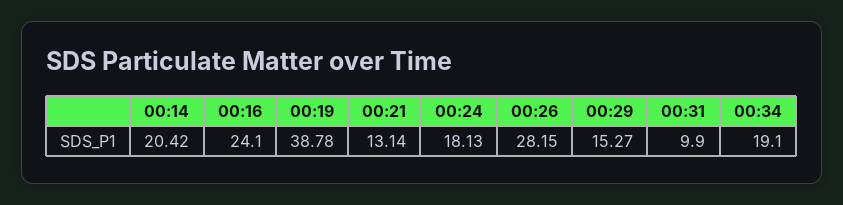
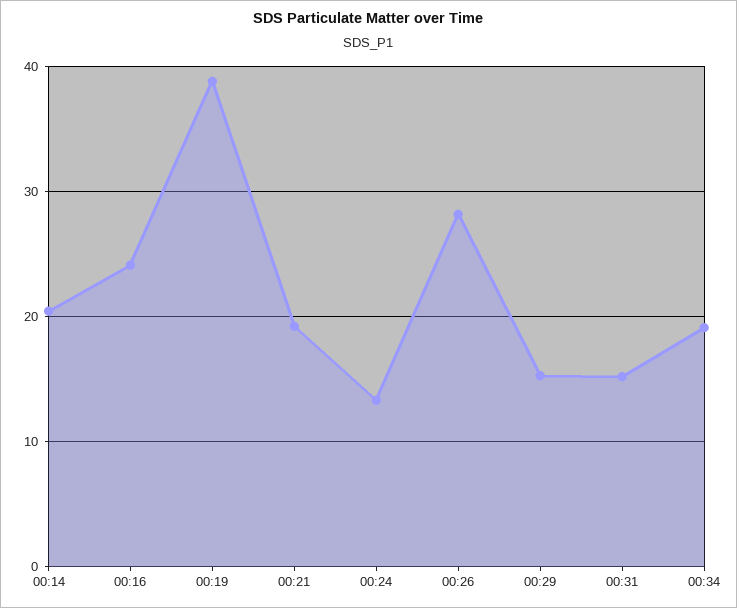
  {
    "00:14": 20.42,
    "00:16": 24.1,
    "00:19": 38.78,
-   "00:21": 13.14,
+   "00:21": 19,
-   "00:24": 18.13,
+   "00:24": 13,
    "00:26": 28.15,
    "00:29": 15.27,
-   "00:31": 9.9,
+   "00:31": 15,
    "00:34": 19.1
  }

